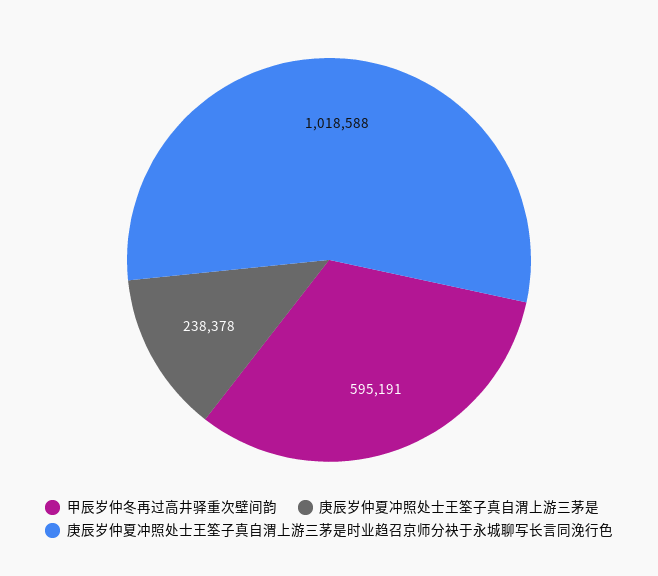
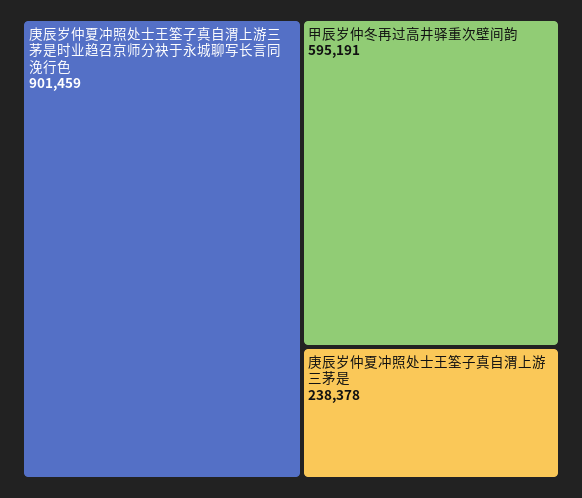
  {
    "甲辰岁仲冬再过高井驿重次壁间韵": 595191,
    "庚辰岁仲夏冲照处士王筌子真自渭上游三茅是": 238378,
-   "庚辰岁仲夏冲照处士王筌子真自渭上游三茅是时业趋召京师分袂于永城聊写长言同浼行色": 1018588
+   "庚辰岁仲夏冲照处士王筌子真自渭上游三茅是时业趋召京师分袂于永城聊写长言同浼行色": 901459
  }

